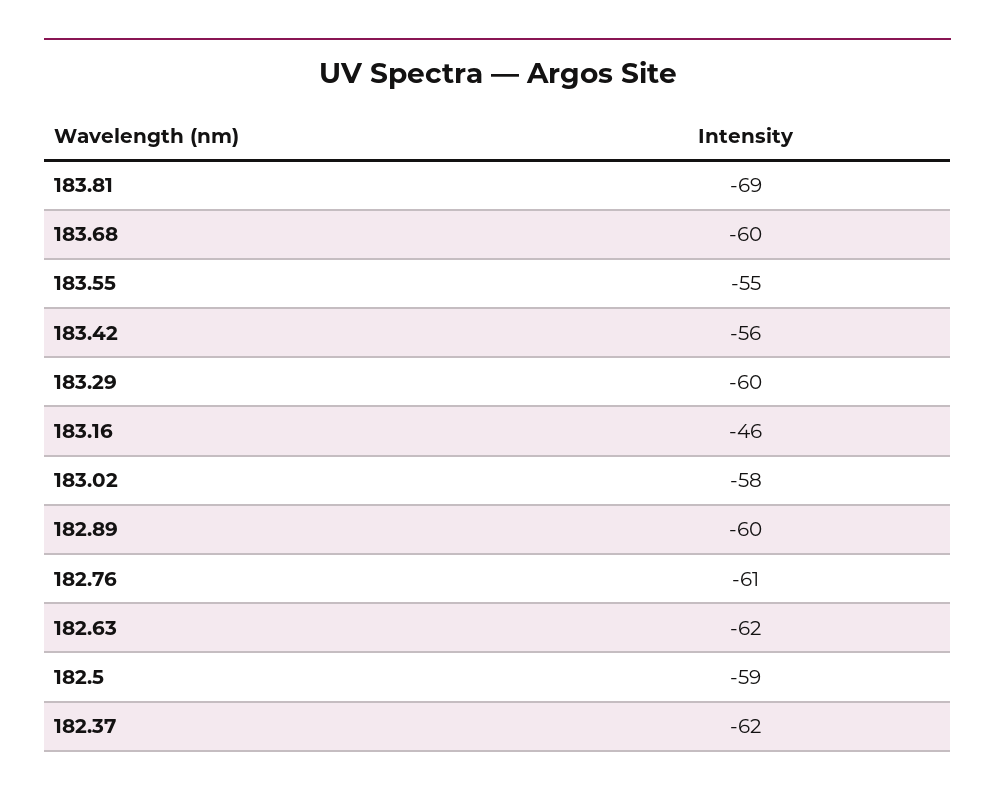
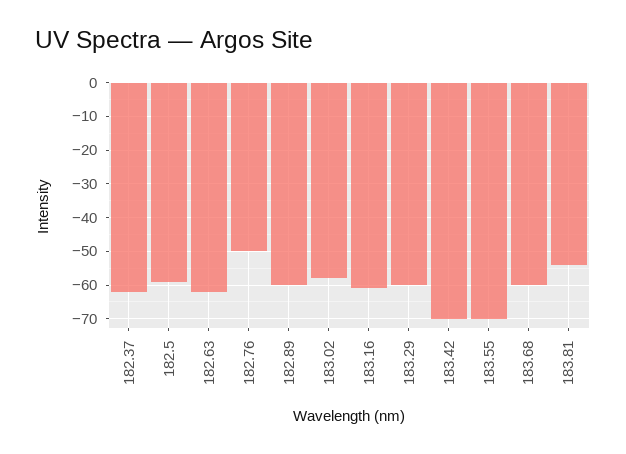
  {
-   "183.81": -69,
+   "183.81": -55,
    "183.68": -60,
-   "183.55": -55,
+   "183.55": -70,
-   "183.42": -56,
+   "183.42": -70,
    "183.29": -60,
-   "183.16": -46,
+   "183.16": -60,
    "183.02": -58,
    "182.89": -60,
-   "182.76": -61,
+   "182.76": -50,
    "182.63": -62,
    "182.5": -59,
    "182.37": -62
  }

